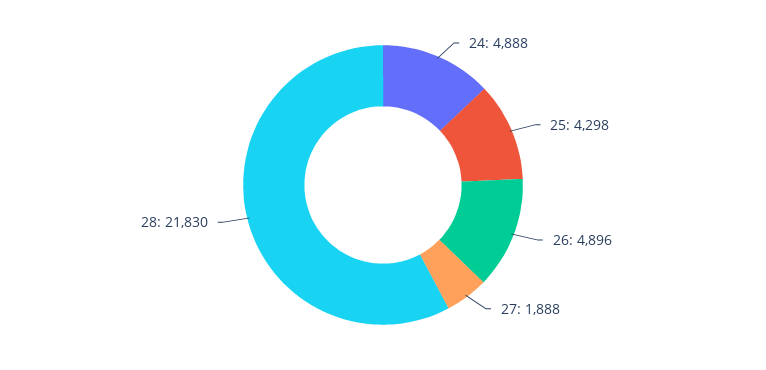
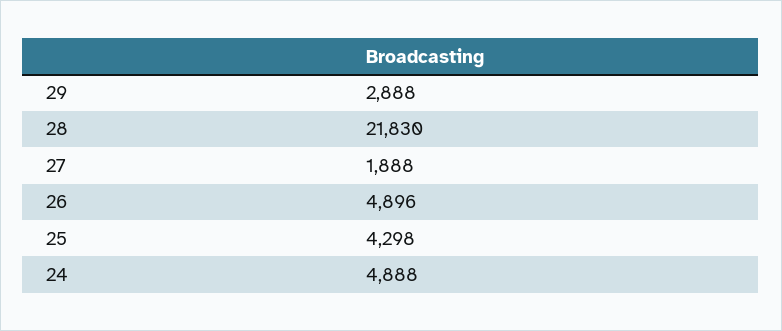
  {
    "24": 4888,
    "25": 4298,
    "26": 4896,
    "27": 1888,
-   "28": 21830
+   "28": 21830,
+   "29": 2888
  }

